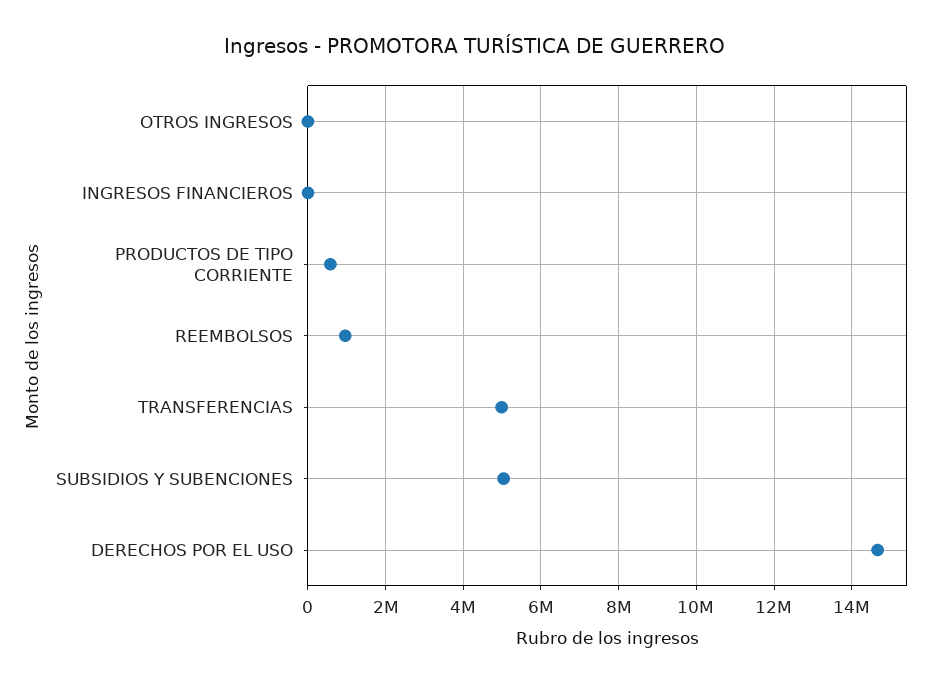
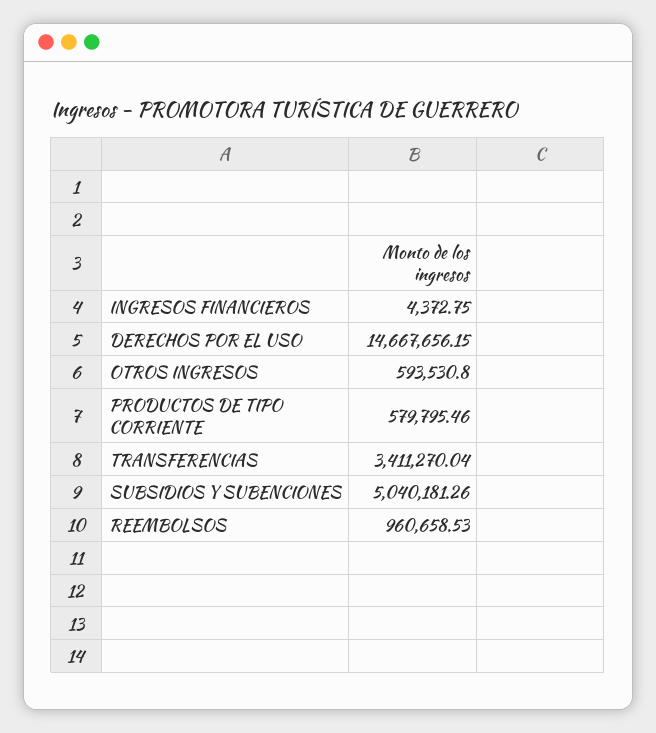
  {
-   "OTROS INGRESOS": 0,
+   "OTROS INGRESOS": 593530.8,
    "INGRESOS FINANCIEROS": 4372.75,
    "PRODUCTOS DE TIPO CORRIENTE": 579795.46,
    "REEMBOLSOS": 960658.53,
-   "TRANSFERENCIAS": 5000000,
+   "TRANSFERENCIAS": 3411270.04,
    "SUBSIDIOS Y SUBENCIONES": 5040181.26,
    "DERECHOS POR EL USO": 14667656.15
  }

